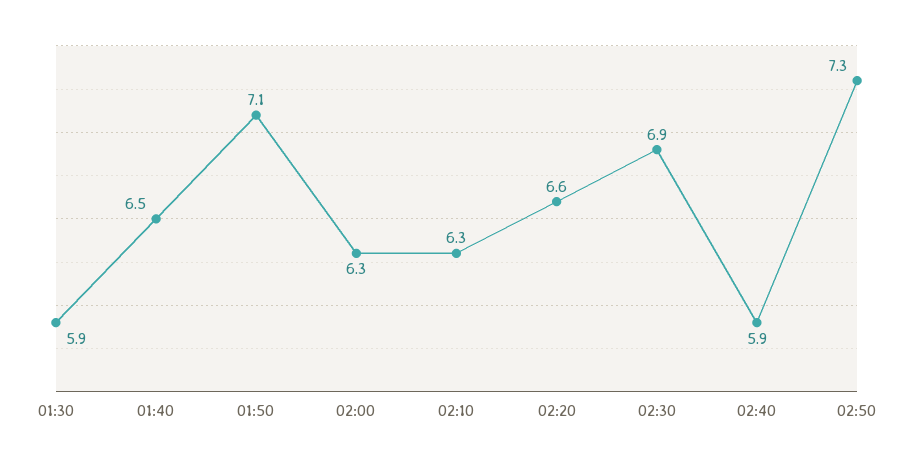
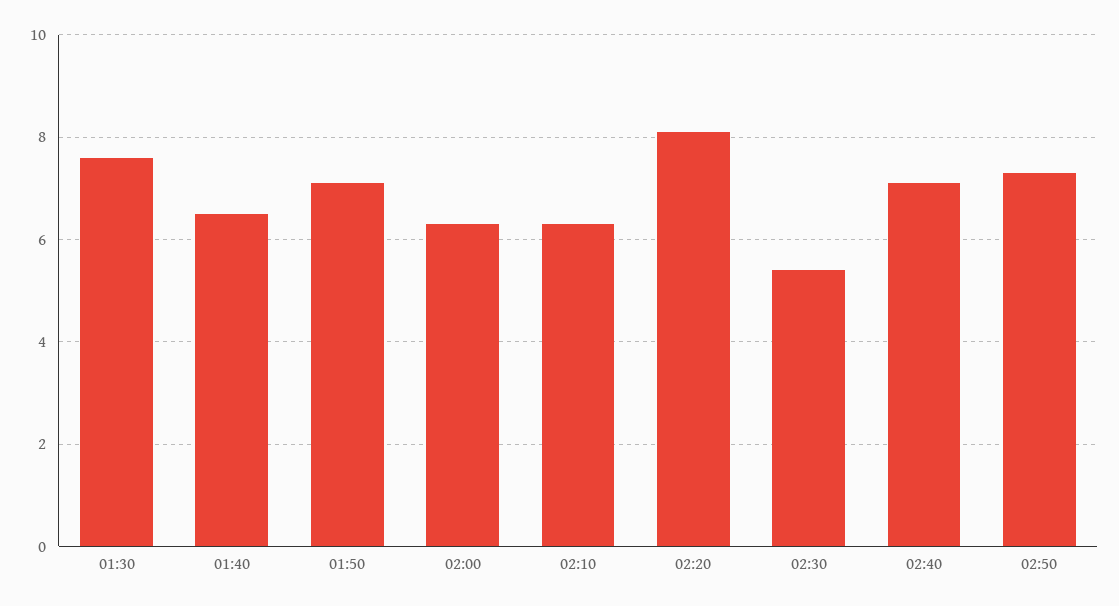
  {
-   "01:30": 5.9,
+   "01:30": 7.5,
    "01:40": 6.5,
    "01:50": 7.1,
    "02:00": 6.3,
    "02:10": 6.3,
-   "02:20": 6.6,
+   "02:20": 8,
-   "02:30": 6.9,
+   "02:30": 5.5,
-   "02:40": 5.9,
+   "02:40": 7,
    "02:50": 7.3
  }

